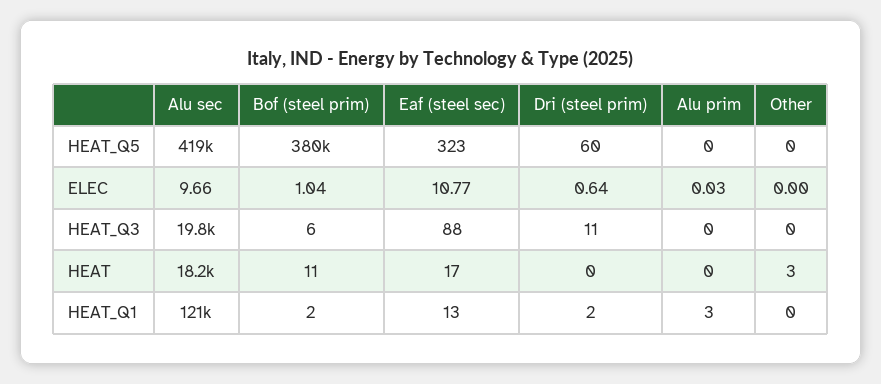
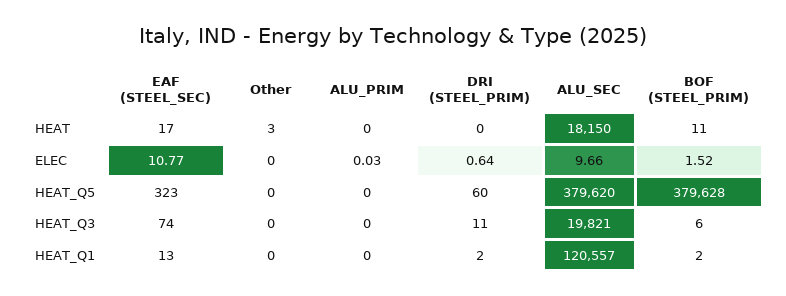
  {
    "Alu sec": {
-     "HEAT_Q5": 419000,
+     "HEAT_Q5": 379620,
      "ELEC": 9.66,
      "HEAT_Q3": 19821,
      "HEAT": 18150,
      "HEAT_Q1": 120557
    },
    "Bof (steel prim)": {
      "HEAT_Q5": 379628,
-     "ELEC": 1.04,
+     "ELEC": 1.52,
      "HEAT_Q3": 6,
      "HEAT": 11,
      "HEAT_Q1": 2
    },
    "Eaf (steel sec)": {
      "HEAT_Q5": 323,
      "ELEC": 10.77,
-     "HEAT_Q3": 88,
+     "HEAT_Q3": 74,
      "HEAT": 17,
      "HEAT_Q1": 13
    },
    "Dri (steel prim)": {
      "HEAT_Q5": 60,
      "ELEC": 0.64,
      "HEAT_Q3": 11,
      "HEAT": 0,
      "HEAT_Q1": 2
    },
    "Alu prim": {
      "HEAT_Q5": 0,
      "ELEC": 0.03,
      "HEAT_Q3": 0,
      "HEAT": 0,
-     "HEAT_Q1": 3
+     "HEAT_Q1": 0
    },
    "Other": {
      "HEAT_Q5": 0,
      "ELEC": 0,
      "HEAT_Q3": 0,
      "HEAT": 3,
      "HEAT_Q1": 0
    }
  }

